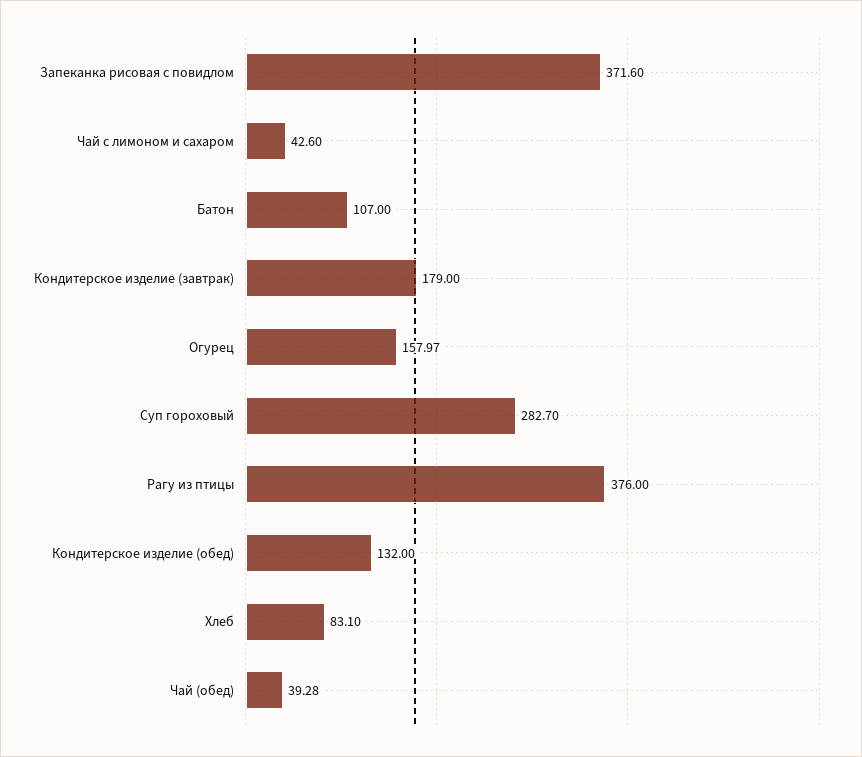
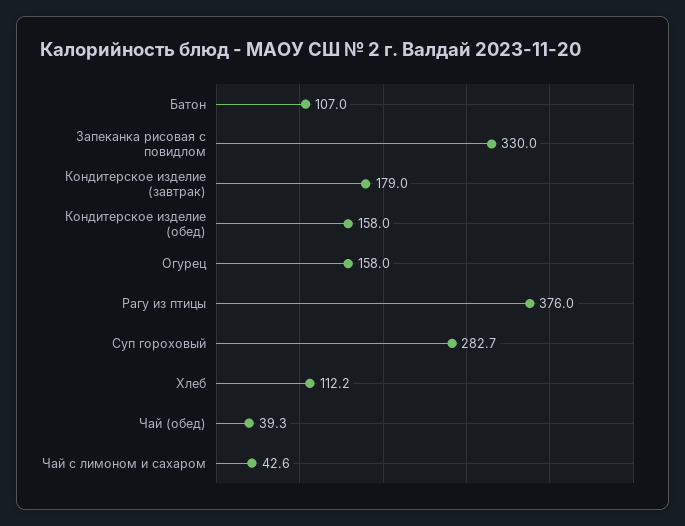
  {
-   "Запеканка рисовая с повидлом": 371.6,
+   "Запеканка рисовая с повидлом": 330,
    "Чай с лимоном и сахаром": 42.6,
    "Батон": 107,
    "Кондитерское изделие (завтрак)": 179,
    "Огурец": 157.97,
    "Суп гороховый": 282.7,
    "Рагу из птицы": 376,
-   "Кондитерское изделие (обед)": 132,
+   "Кондитерское изделие (обед)": 158,
-   "Хлеб": 83.1,
+   "Хлеб": 112.2,
    "Чай (обед)": 39.28
  }

